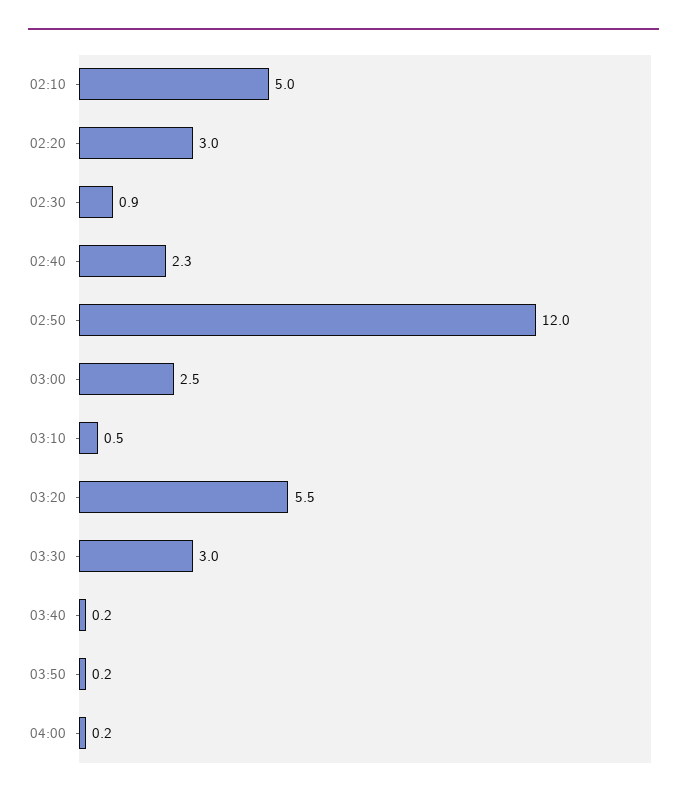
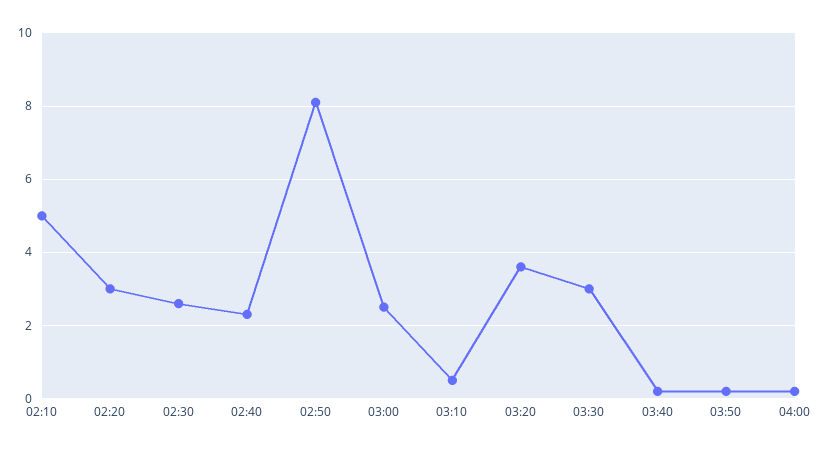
  {
    "02:10": 5,
    "02:20": 3,
-   "02:30": 0.9,
+   "02:30": 2.5,
    "02:40": 2.3,
-   "02:50": 12,
+   "02:50": 8,
    "03:00": 2.5,
    "03:10": 0.5,
-   "03:20": 5.5,
+   "03:20": 3.5,
    "03:30": 3,
    "03:40": 0.2,
    "03:50": 0.2,
    "04:00": 0.2
  }

